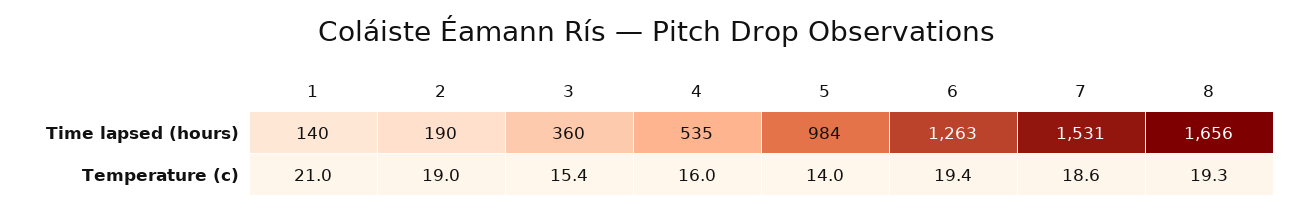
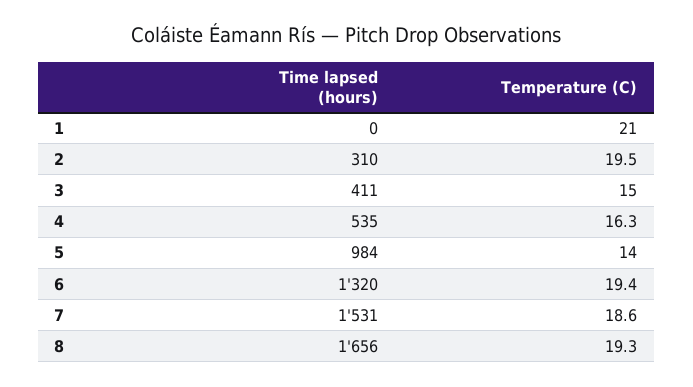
  {
    "1": {
-     "Time lapsed (hours)": 140,
+     "Time lapsed (hours)": 0,
      "Temperature (c)": 21
    },
    "2": {
-     "Time lapsed (hours)": 190,
+     "Time lapsed (hours)": 310,
-     "Temperature (c)": 19
+     "Temperature (c)": 19.5
    },
    "3": {
-     "Time lapsed (hours)": 360,
+     "Time lapsed (hours)": 411,
-     "Temperature (c)": 15.4
+     "Temperature (c)": 15
    },
    "4": {
      "Time lapsed (hours)": 535,
-     "Temperature (c)": 16
+     "Temperature (c)": 16.3
    },
    "5": {
      "Time lapsed (hours)": 984,
      "Temperature (c)": 14
    },
    "6": {
-     "Time lapsed (hours)": 1263,
+     "Time lapsed (hours)": 1320,
      "Temperature (c)": 19.4
    },
    "7": {
      "Time lapsed (hours)": 1531,
      "Temperature (c)": 18.6
    },
    "8": {
      "Time lapsed (hours)": 1656,
      "Temperature (c)": 19.3
    }
  }

